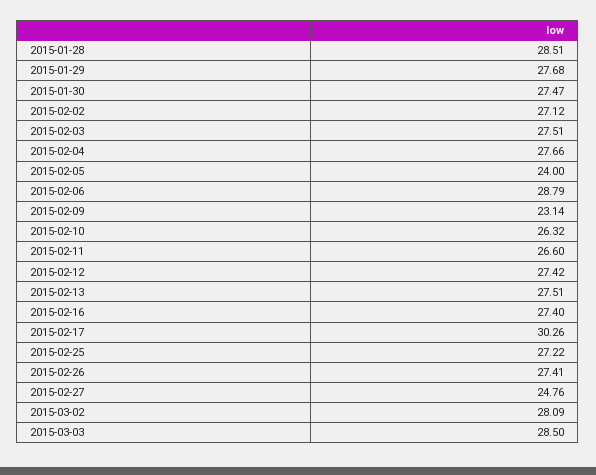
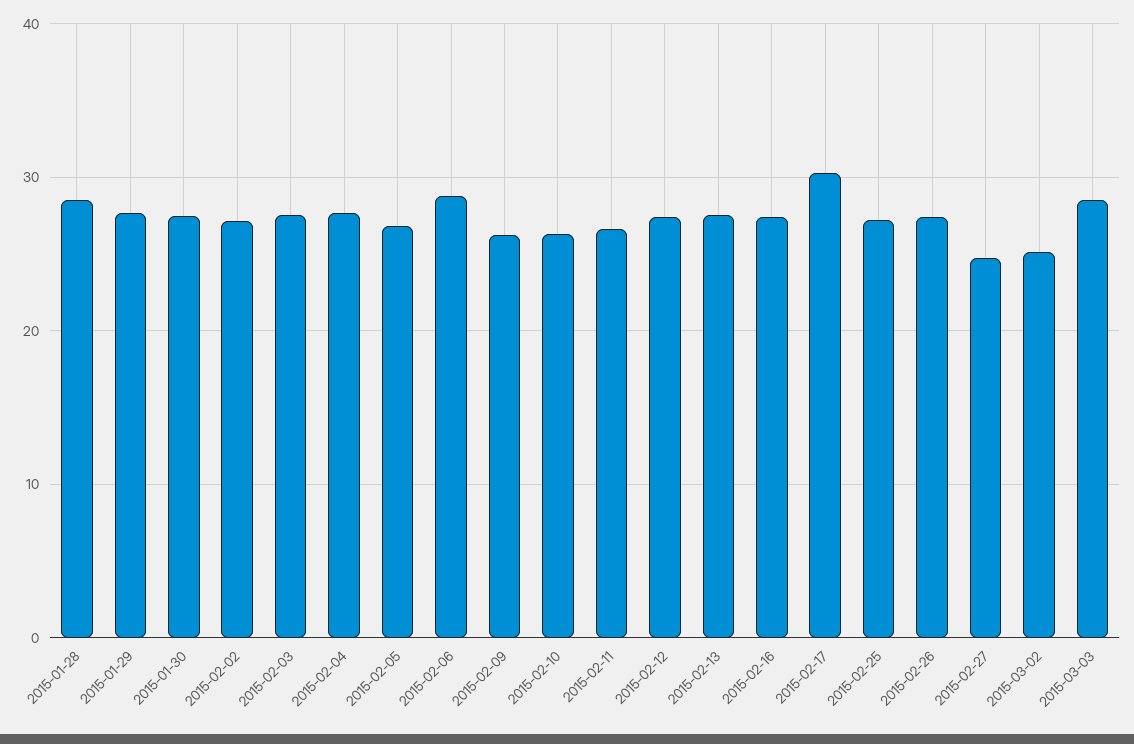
  {
    "2015-01-28": 28.51,
    "2015-01-29": 27.68,
    "2015-01-30": 27.47,
    "2015-02-02": 27.12,
    "2015-02-03": 27.51,
    "2015-02-04": 27.66,
-   "2015-02-05": 24,
+   "2015-02-05": 27,
    "2015-02-06": 28.79,
-   "2015-02-09": 23.14,
+   "2015-02-09": 26,
    "2015-02-10": 26.32,
    "2015-02-11": 26.6,
    "2015-02-12": 27.42,
    "2015-02-13": 27.51,
    "2015-02-16": 27.4,
    "2015-02-17": 30.26,
    "2015-02-25": 27.22,
    "2015-02-26": 27.41,
    "2015-02-27": 24.76,
-   "2015-03-02": 28.09,
+   "2015-03-02": 25,
    "2015-03-03": 28.5
  }

